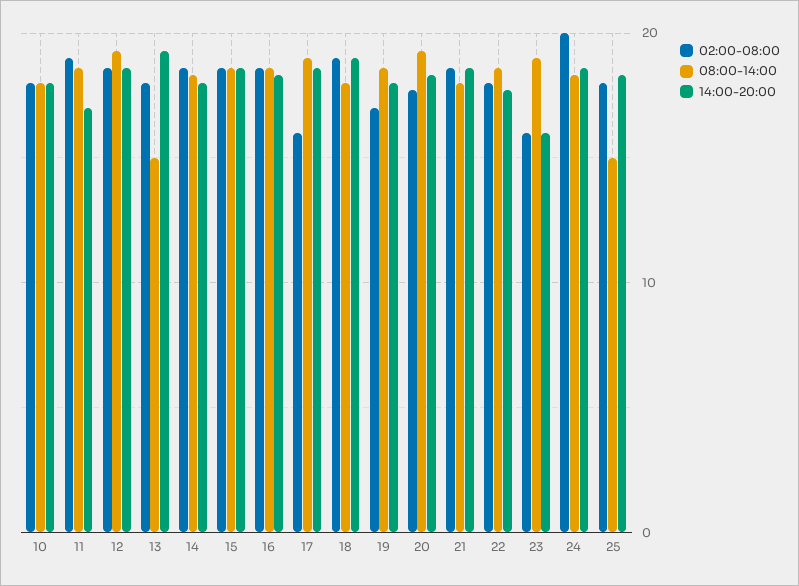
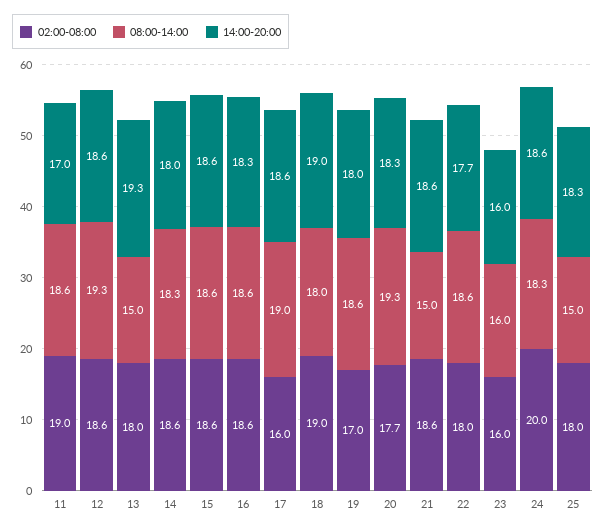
  {
    "02:00-08:00": {
-     "10": 18,
      "11": 19,
      "12": 18.6,
      "13": 18,
      "14": 18.6,
      "15": 18.6,
      "16": 18.6,
      "17": 16,
      "18": 19,
      "19": 17,
      "20": 17.7,
      "21": 18.6,
      "22": 18,
      "23": 16,
      "24": 20,
      "25": 18
    },
    "08:00-14:00": {
-     "10": 18,
      "11": 18.6,
      "12": 19.3,
      "13": 15,
      "14": 18.3,
      "15": 18.6,
      "16": 18.6,
      "17": 19,
      "18": 18,
      "19": 18.6,
      "20": 19.3,
-     "21": 18,
+     "21": 15,
      "22": 18.6,
-     "23": 19,
+     "23": 16,
      "24": 18.3,
      "25": 15
    },
    "14:00-20:00": {
-     "10": 18,
      "11": 17,
      "12": 18.6,
      "13": 19.3,
      "14": 18,
      "15": 18.6,
      "16": 18.3,
      "17": 18.6,
      "18": 19,
      "19": 18,
      "20": 18.3,
      "21": 18.6,
      "22": 17.7,
      "23": 16,
      "24": 18.6,
      "25": 18.3
    }
  }

